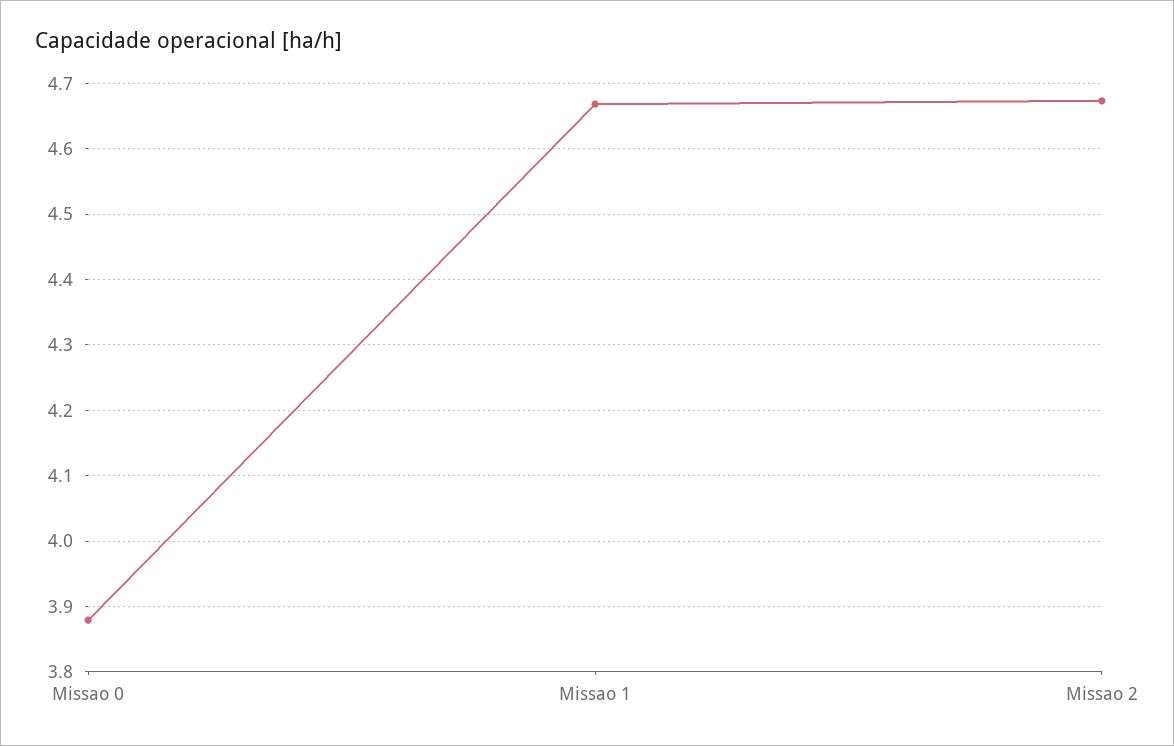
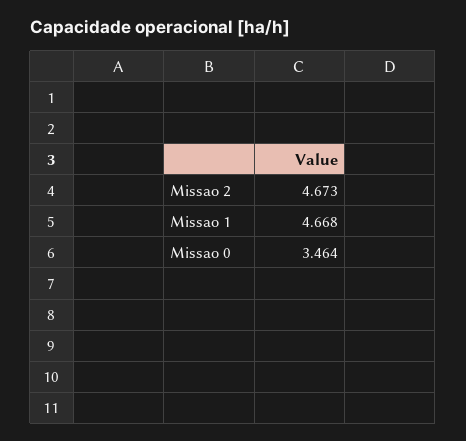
  {
-   "Missao 0": 3.88,
+   "Missao 0": 3.464,
    "Missao 1": 4.668,
    "Missao 2": 4.673
  }

